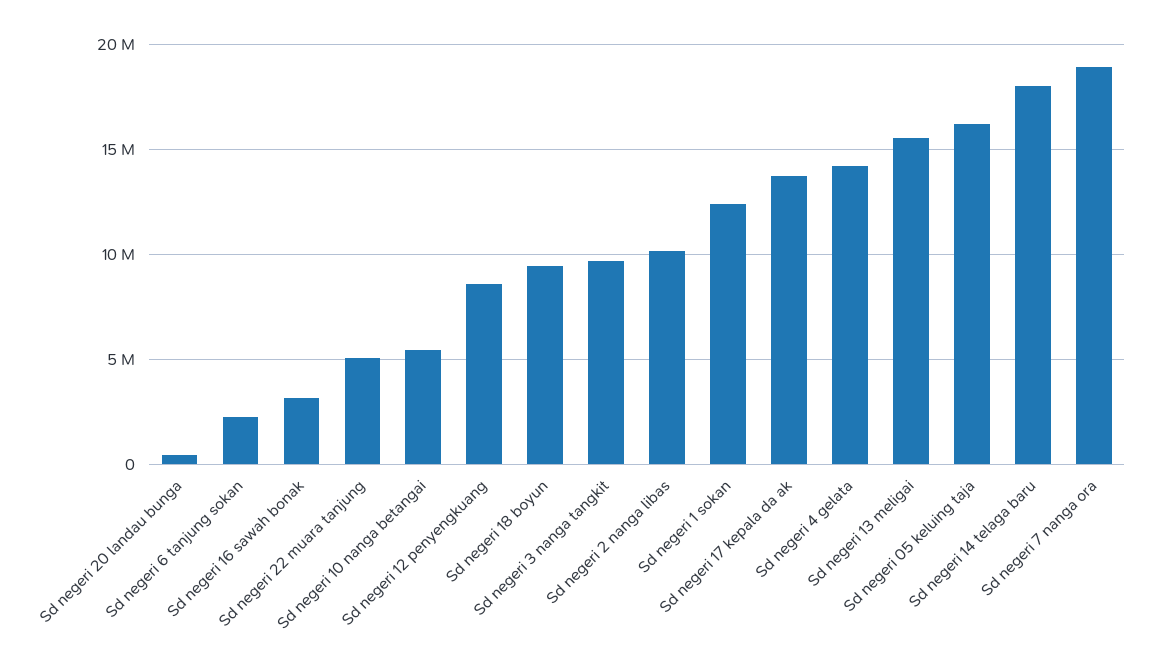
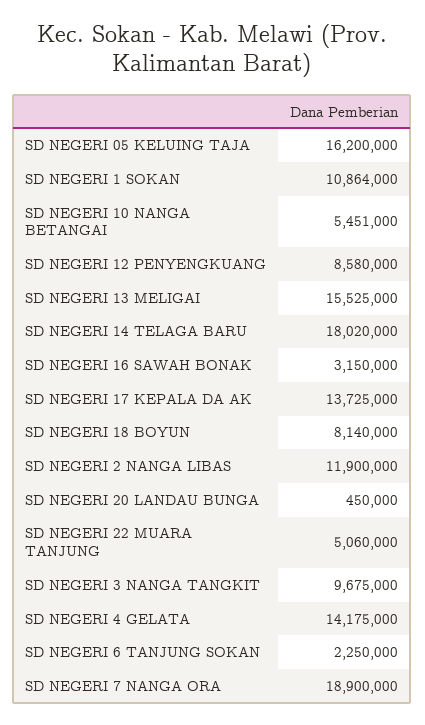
  {
    "Sd negeri 20 landau bunga": 450000,
    "Sd negeri 6 tanjung sokan": 2250000,
    "Sd negeri 16 sawah bonak": 3150000,
    "Sd negeri 22 muara tanjung": 5060000,
    "Sd negeri 10 nanga betangai": 5451000,
    "Sd negeri 12 penyengkuang": 8580000,
-   "Sd negeri 18 boyun": 9500000,
+   "Sd negeri 18 boyun": 8140000,
    "Sd negeri 3 nanga tangkit": 9675000,
-   "Sd negeri 2 nanga libas": 10000000,
+   "Sd negeri 2 nanga libas": 11900000,
-   "Sd negeri 1 sokan": 12500000,
+   "Sd negeri 1 sokan": 10864000,
    "Sd negeri 17 kepala da ak": 13725000,
    "Sd negeri 4 gelata": 14175000,
    "Sd negeri 13 meligai": 15525000,
    "Sd negeri 05 keluing taja": 16200000,
    "Sd negeri 14 telaga baru": 18020000,
    "Sd negeri 7 nanga ora": 18900000
  }

